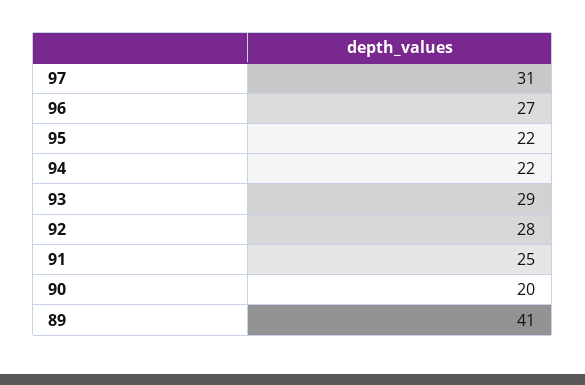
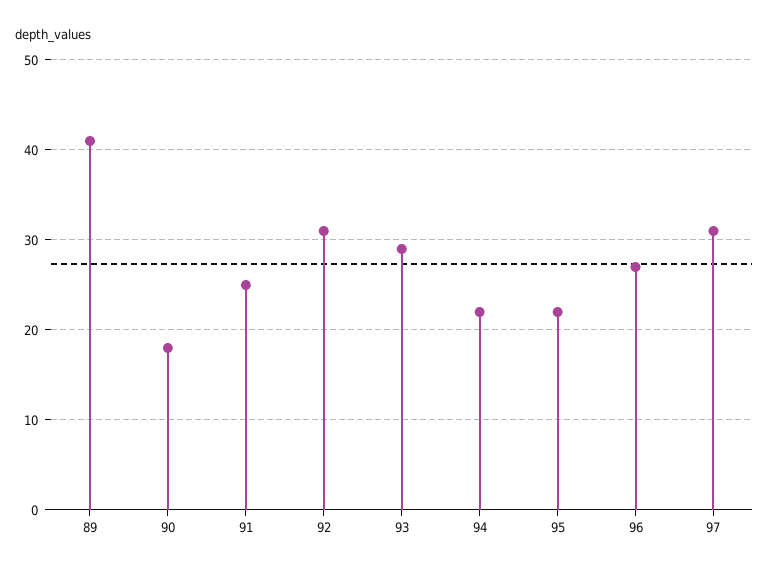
  {
    "97": 31,
    "96": 27,
    "95": 22,
    "94": 22,
    "93": 29,
-   "92": 28,
+   "92": 31,
    "91": 25,
-   "90": 20,
+   "90": 18,
    "89": 41
  }

